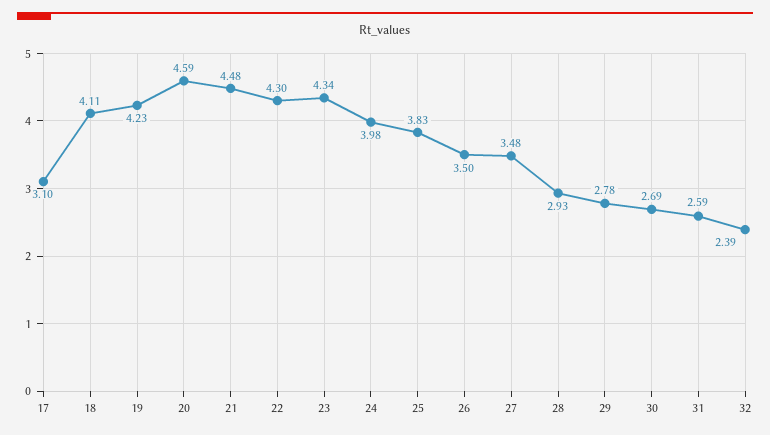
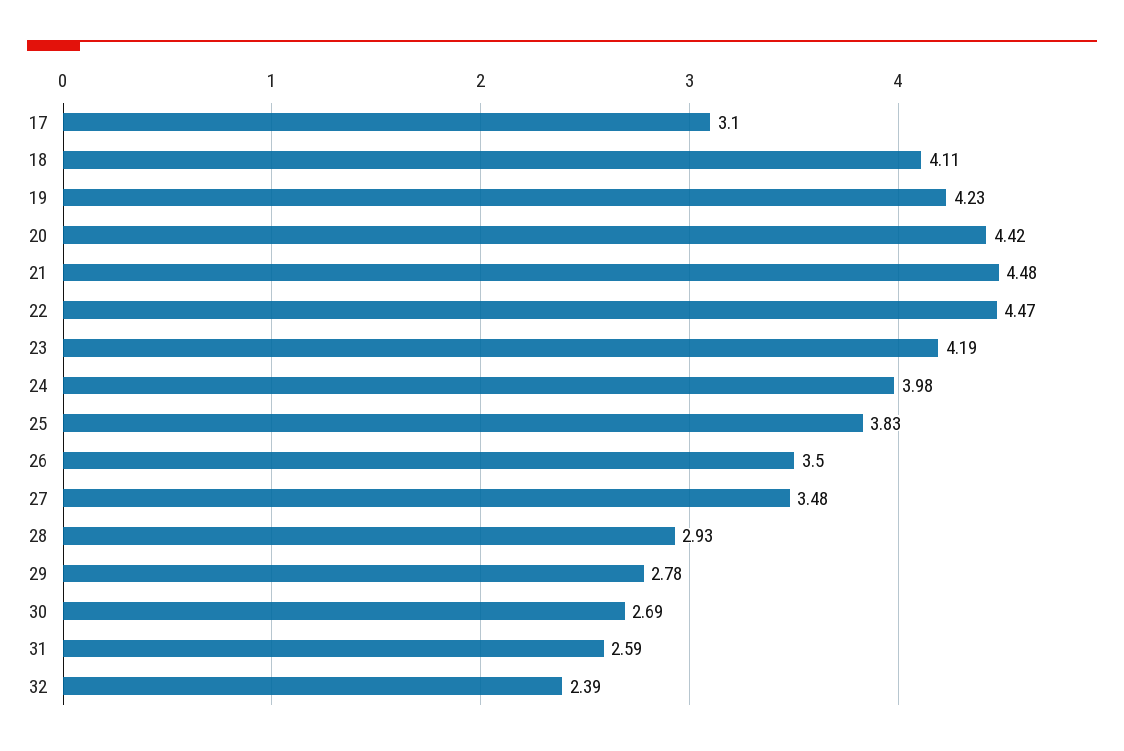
  {
    "17": 3.1,
    "18": 4.11,
    "19": 4.23,
-   "20": 4.59,
+   "20": 4.42,
    "21": 4.48,
-   "22": 4.3,
+   "22": 4.47,
-   "23": 4.34,
+   "23": 4.19,
    "24": 3.98,
    "25": 3.83,
    "26": 3.5,
    "27": 3.48,
    "28": 2.93,
    "29": 2.78,
    "30": 2.69,
    "31": 2.59,
    "32": 2.39
  }

